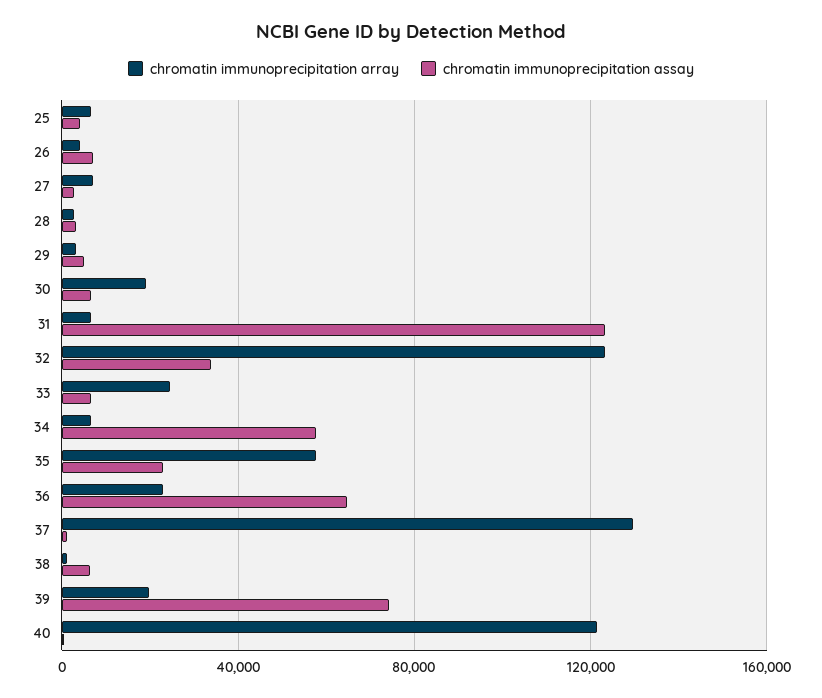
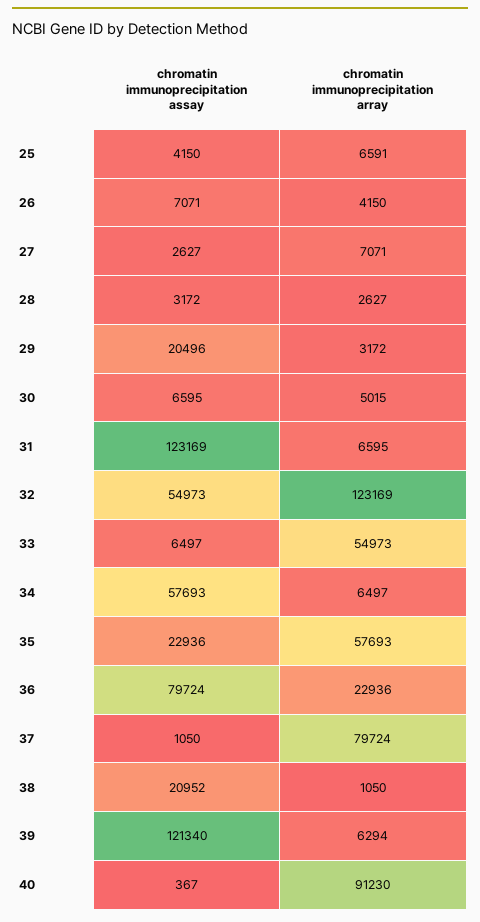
  {
    "chromatin immunoprecipitation array": {
      "25": 6591,
      "26": 4150,
      "27": 7071,
      "28": 2627,
      "29": 3172,
-     "30": 20000,
+     "30": 5015,
      "31": 6595,
      "32": 123169,
-     "33": 25000,
+     "33": 54973,
      "34": 6497,
      "35": 57693,
      "36": 22936,
-     "37": 130000,
+     "37": 79724,
      "38": 1050,
-     "39": 20000,
+     "39": 6294,
-     "40": 120000
+     "40": 91230
    },
    "chromatin immunoprecipitation assay": {
      "25": 4150,
      "26": 7071,
      "27": 2627,
      "28": 3172,
-     "29": 5000,
+     "29": 20496,
      "30": 6595,
      "31": 123169,
-     "32": 35000,
+     "32": 54973,
      "33": 6497,
      "34": 57693,
      "35": 22936,
-     "36": 65000,
+     "36": 79724,
      "37": 1050,
-     "38": 5000,
+     "38": 20952,
-     "39": 75000,
+     "39": 121340,
      "40": 367
    }
  }

